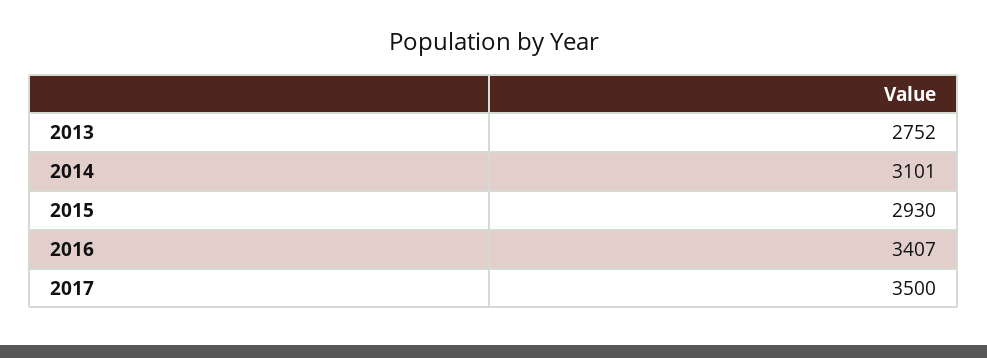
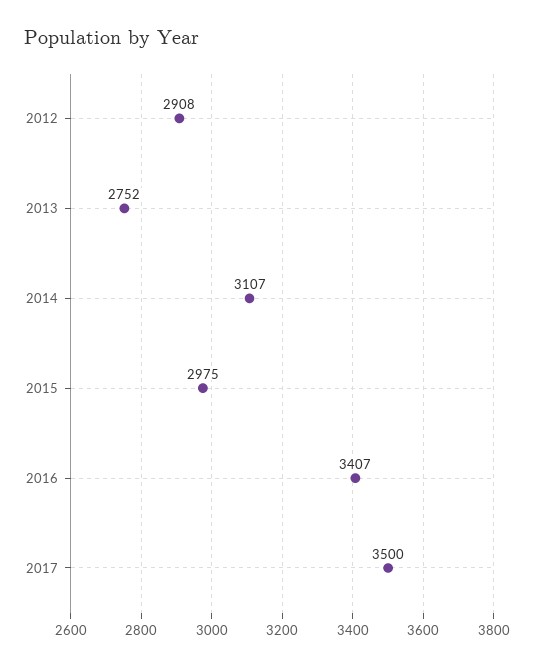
  {
    "2013": 2752,
-   "2014": 3101,
+   "2014": 3107,
-   "2015": 2930,
+   "2015": 2975,
    "2016": 3407,
-   "2017": 3500
+   "2017": 3500,
+   "2012": 2908
  }

